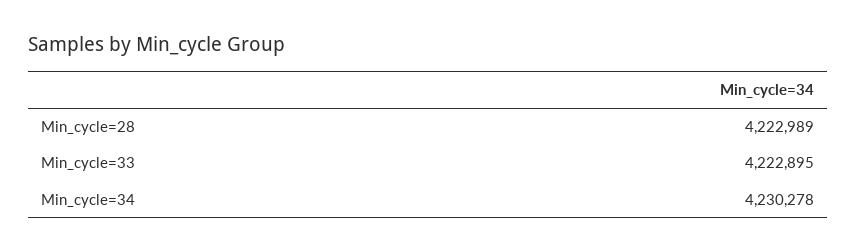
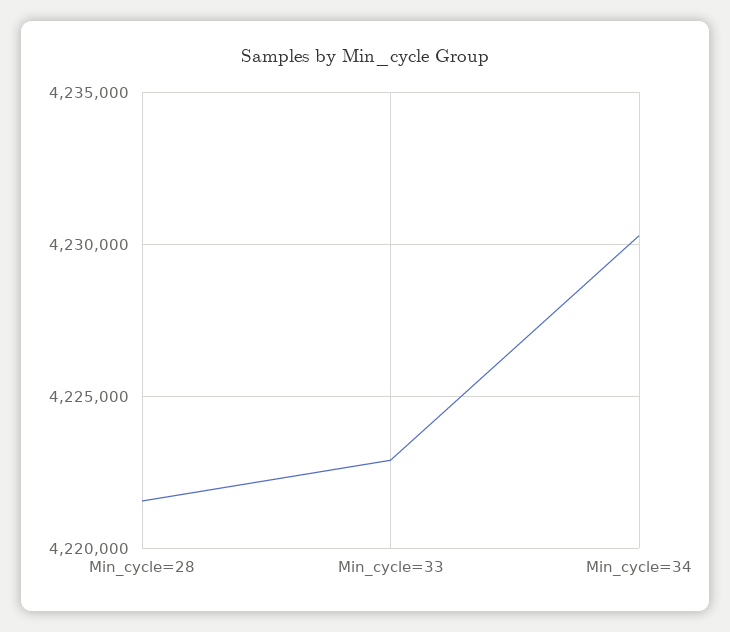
  {
-   "Min_cycle=28": 4222989,
+   "Min_cycle=28": 4221500,
    "Min_cycle=33": 4222895,
    "Min_cycle=34": 4230278
  }

